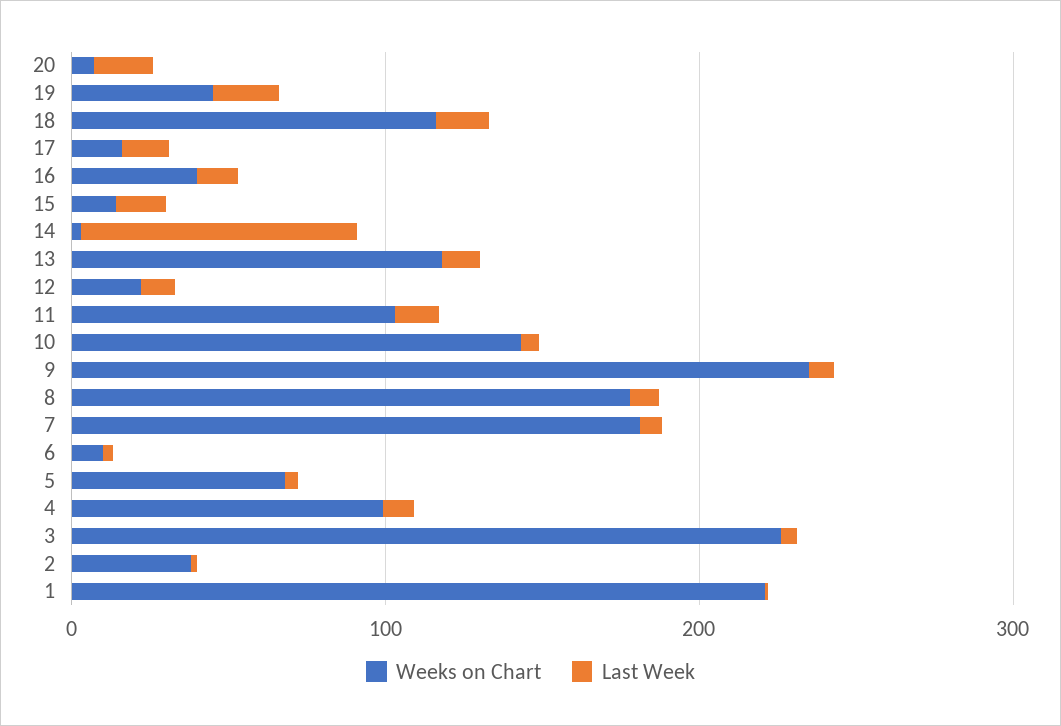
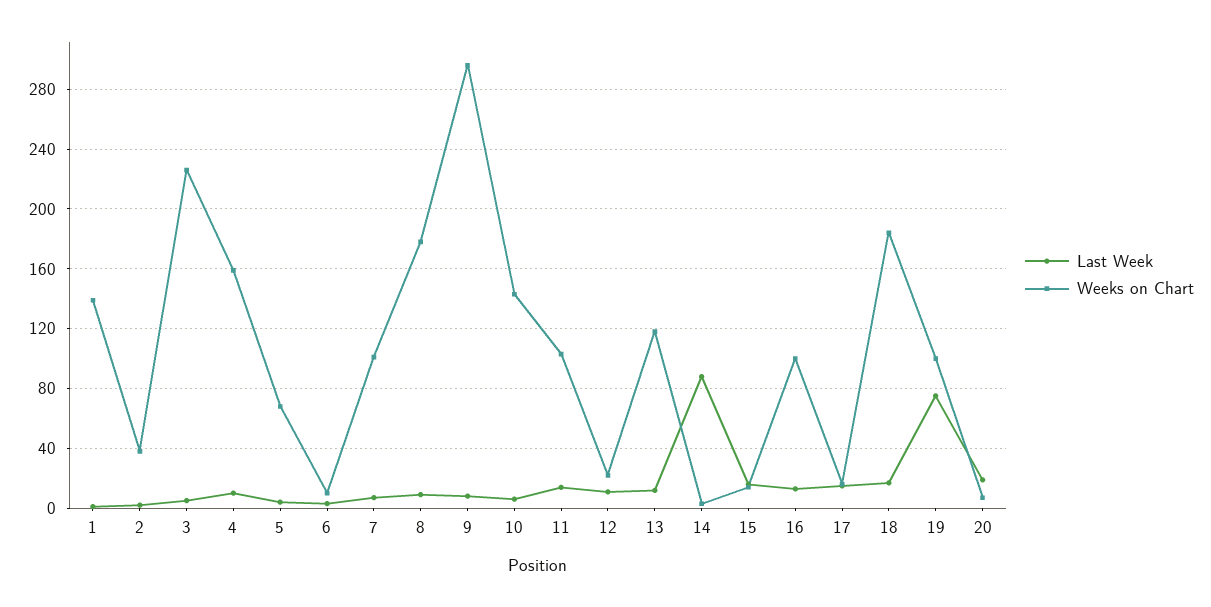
  {
    "Weeks on Chart": {
      "20": 5,
-     "19": 40,
+     "19": 100,
-     "18": 120,
+     "18": 185,
      "17": 15,
-     "16": 40,
+     "16": 100,
      "15": 15,
      "14": 5,
      "13": 120,
      "12": 20,
      "11": 105,
      "10": 145,
-     "9": 240,
+     "9": 295,
      "8": 180,
-     "7": 180,
+     "7": 100,
      "6": 10,
      "5": 70,
-     "4": 100,
+     "4": 160,
      "3": 225,
      "2": 40,
-     "1": 220
+     "1": 140
    },
    "Last Week": {
      "20": 20,
-     "19": 20,
+     "19": 75,
      "18": 15,
      "17": 15,
      "16": 15,
      "15": 15,
      "14": 90,
      "13": 10,
      "12": 10,
      "11": 15,
      "10": 5,
      "9": 10,
      "8": 10,
      "7": 5,
      "6": 5,
      "5": 5,
      "4": 10,
      "3": 5,
      "2": 0,
      "1": 0
    }
  }

